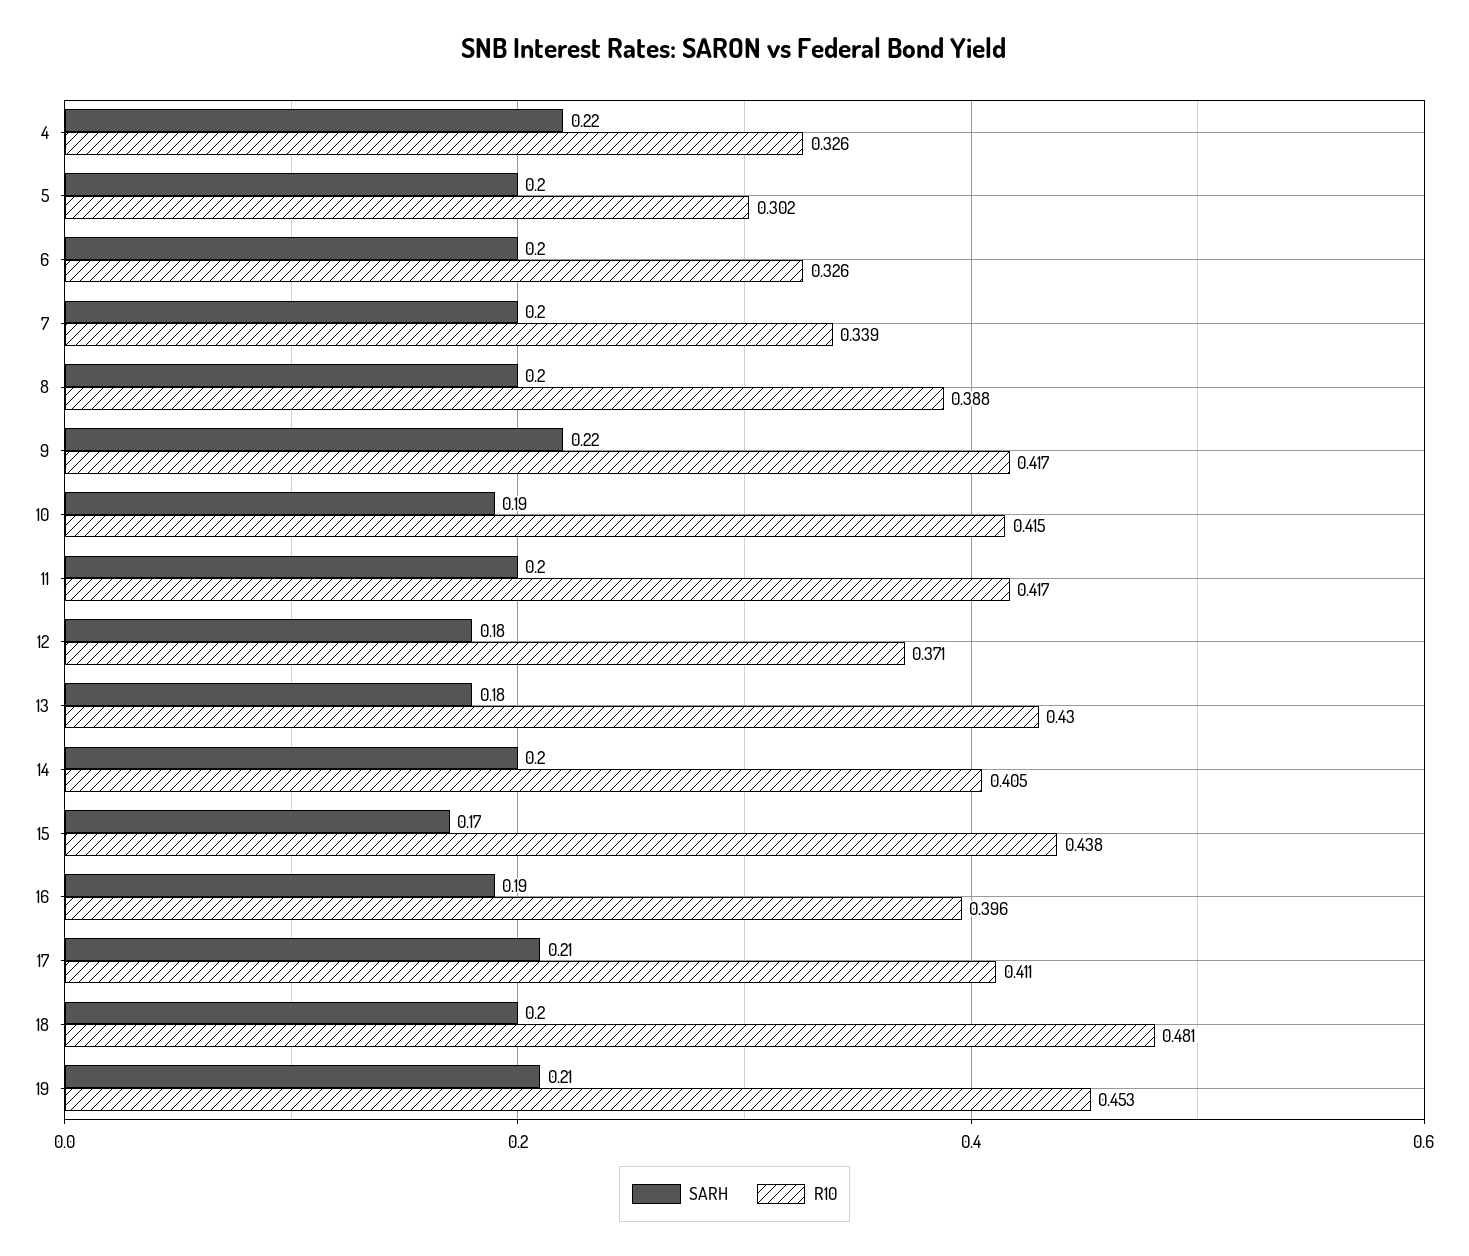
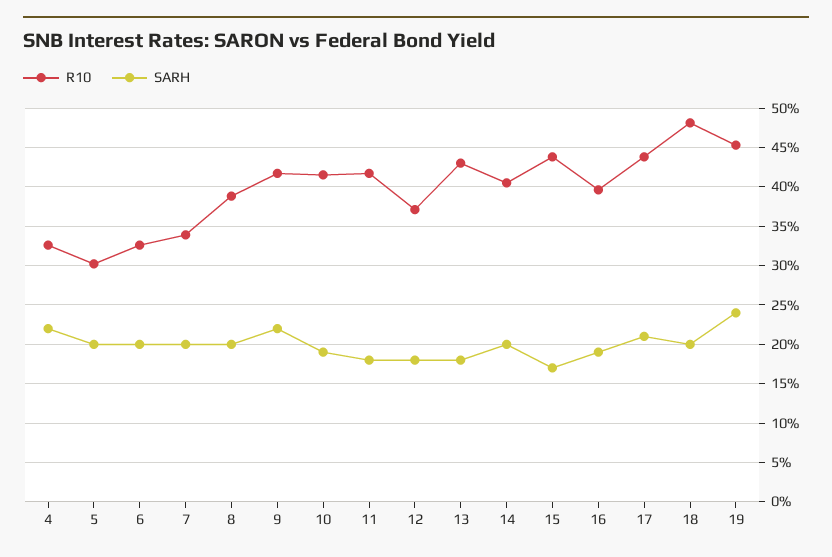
  {
    "SARH": {
      "4": 0.22,
      "5": 0.2,
      "6": 0.2,
      "7": 0.2,
      "8": 0.2,
      "9": 0.22,
      "10": 0.19,
-     "11": 0.2,
+     "11": 0.18,
      "12": 0.18,
      "13": 0.18,
      "14": 0.2,
      "15": 0.17,
      "16": 0.19,
      "17": 0.21,
      "18": 0.2,
-     "19": 0.21
+     "19": 0.24
    },
    "R10": {
      "4": 0.326,
      "5": 0.302,
      "6": 0.326,
      "7": 0.339,
      "8": 0.388,
      "9": 0.417,
      "10": 0.415,
      "11": 0.417,
      "12": 0.371,
      "13": 0.43,
      "14": 0.405,
      "15": 0.438,
      "16": 0.396,
-     "17": 0.411,
+     "17": 0.44,
      "18": 0.481,
      "19": 0.453
    }
  }

